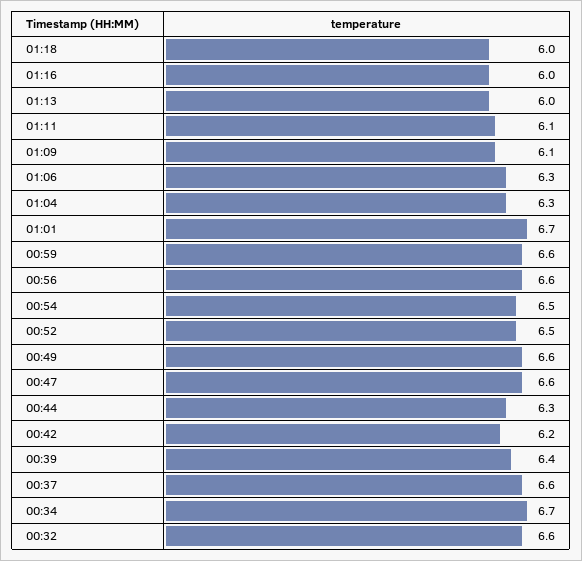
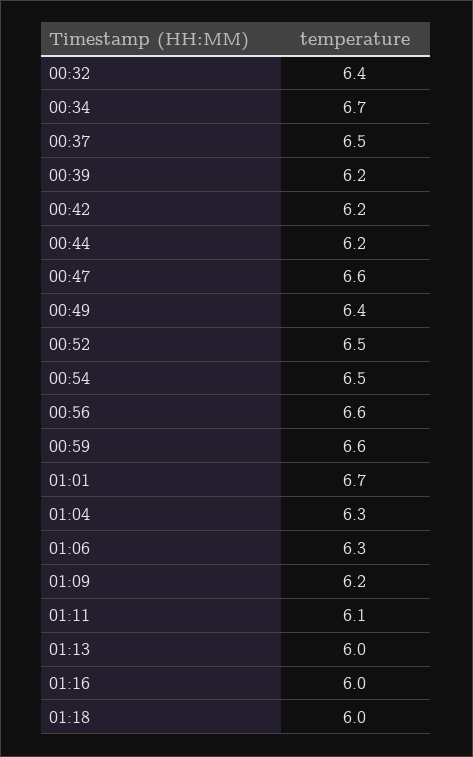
  {
    "01:18": 6,
    "01:16": 6,
    "01:13": 6,
    "01:11": 6.1,
-   "01:09": 6.1,
+   "01:09": 6.2,
    "01:06": 6.3,
    "01:04": 6.3,
    "01:01": 6.7,
    "00:59": 6.6,
    "00:56": 6.6,
    "00:54": 6.5,
    "00:52": 6.5,
-   "00:49": 6.6,
+   "00:49": 6.4,
    "00:47": 6.6,
-   "00:44": 6.3,
+   "00:44": 6.2,
    "00:42": 6.2,
-   "00:39": 6.4,
+   "00:39": 6.2,
-   "00:37": 6.6,
+   "00:37": 6.5,
    "00:34": 6.7,
-   "00:32": 6.6
+   "00:32": 6.4
  }

